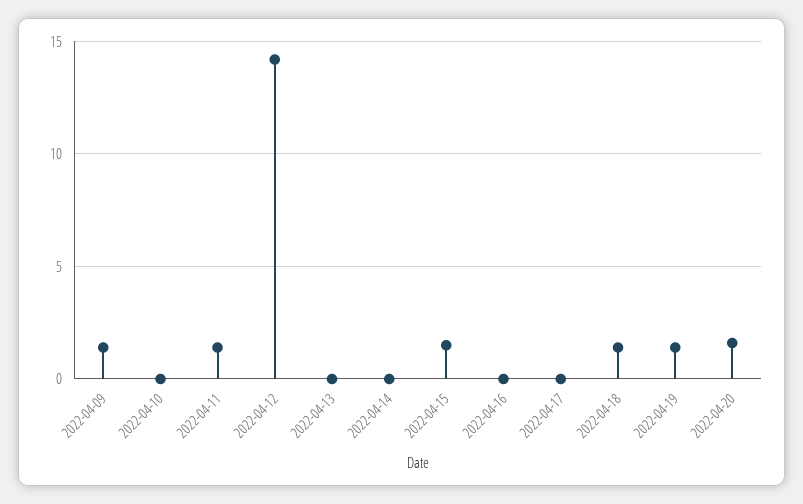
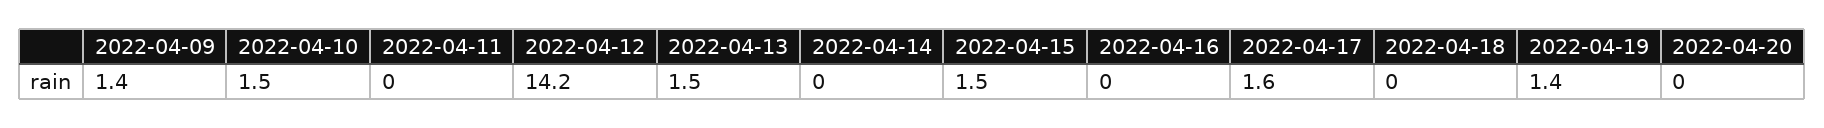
  {
    "2022-04-09": 1.4,
-   "2022-04-10": 0,
+   "2022-04-10": 1.5,
-   "2022-04-11": 1.5,
+   "2022-04-11": 0,
    "2022-04-12": 14.2,
-   "2022-04-13": 0,
+   "2022-04-13": 1.5,
    "2022-04-14": 0,
    "2022-04-15": 1.5,
    "2022-04-16": 0,
-   "2022-04-17": 0,
+   "2022-04-17": 1.6,
-   "2022-04-18": 1.5,
+   "2022-04-18": 0,
    "2022-04-19": 1.4,
-   "2022-04-20": 1.5
+   "2022-04-20": 0
  }

